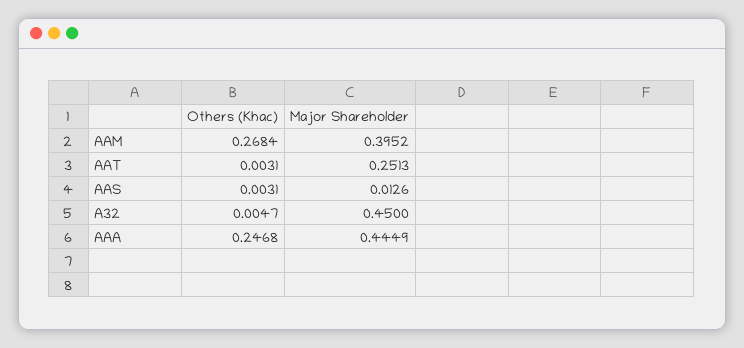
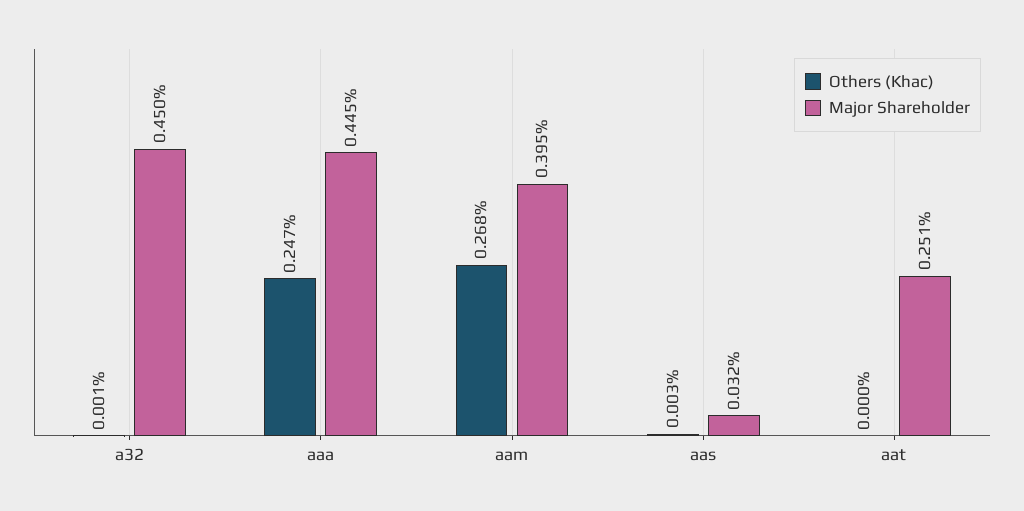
  {
    "Others (Khac)": {
      "AAM": 0.2684,
-     "AAT": 0.0031,
+     "AAT": 0,
      "AAS": 0.0031,
-     "A32": 0.0047,
+     "A32": 0.001,
      "AAA": 0.2468
    },
    "Major Shareholder": {
      "AAM": 0.3952,
      "AAT": 0.2513,
-     "AAS": 0.0126,
+     "AAS": 0.032,
      "A32": 0.45,
      "AAA": 0.4449
    }
  }

